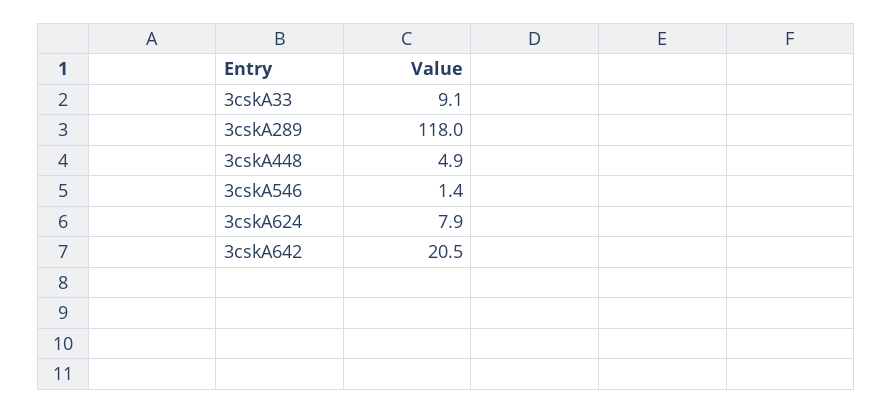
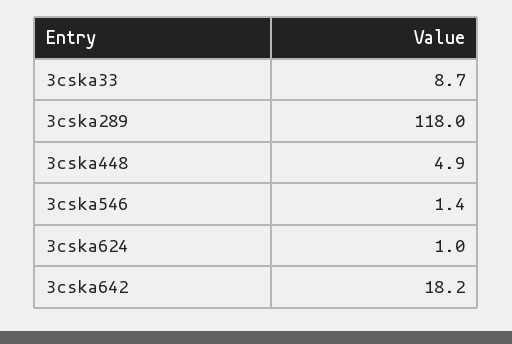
  {
-   "3cskA33": 9.1,
+   "3cskA33": 8.7,
    "3cskA289": 118,
    "3cskA448": 4.9,
    "3cskA546": 1.4,
-   "3cskA624": 7.9,
+   "3cskA624": 1,
-   "3cskA642": 20.5
+   "3cskA642": 18.2
  }

